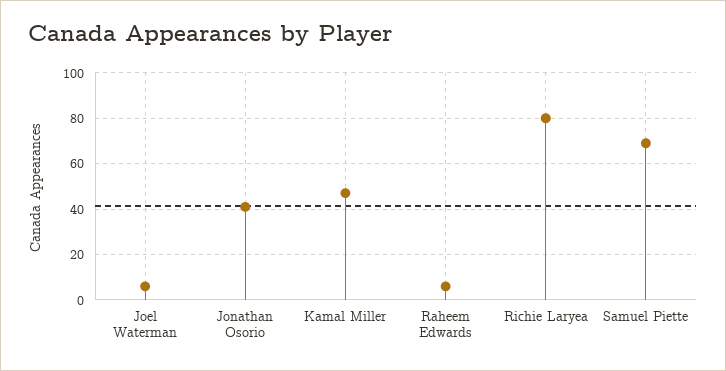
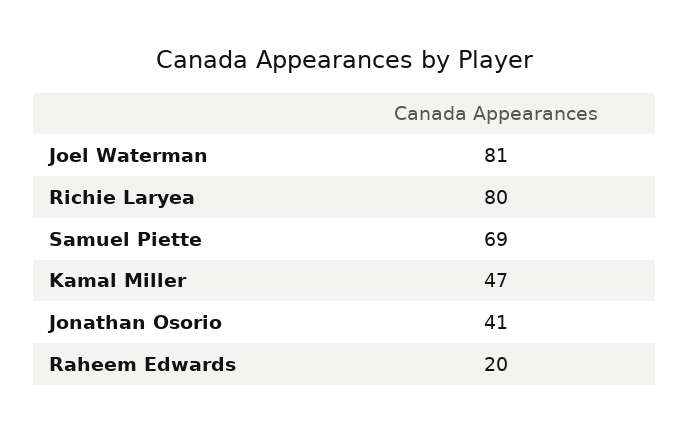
  {
-   "Joel Waterman": 5,
+   "Joel Waterman": 81,
    "Jonathan Osorio": 41,
    "Kamal Miller": 47,
-   "Raheem Edwards": 5,
+   "Raheem Edwards": 20,
    "Richie Laryea": 80,
    "Samuel Piette": 69
  }

